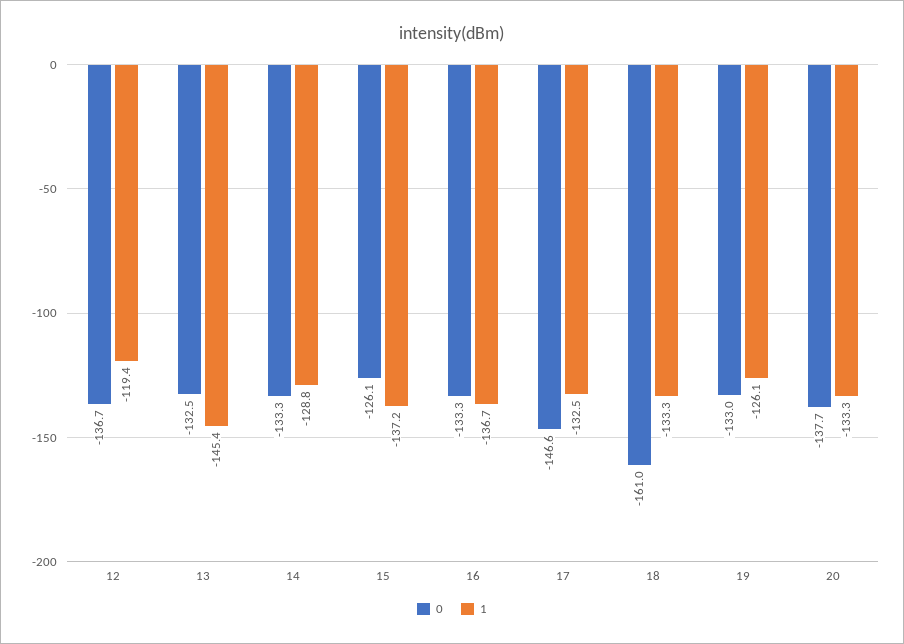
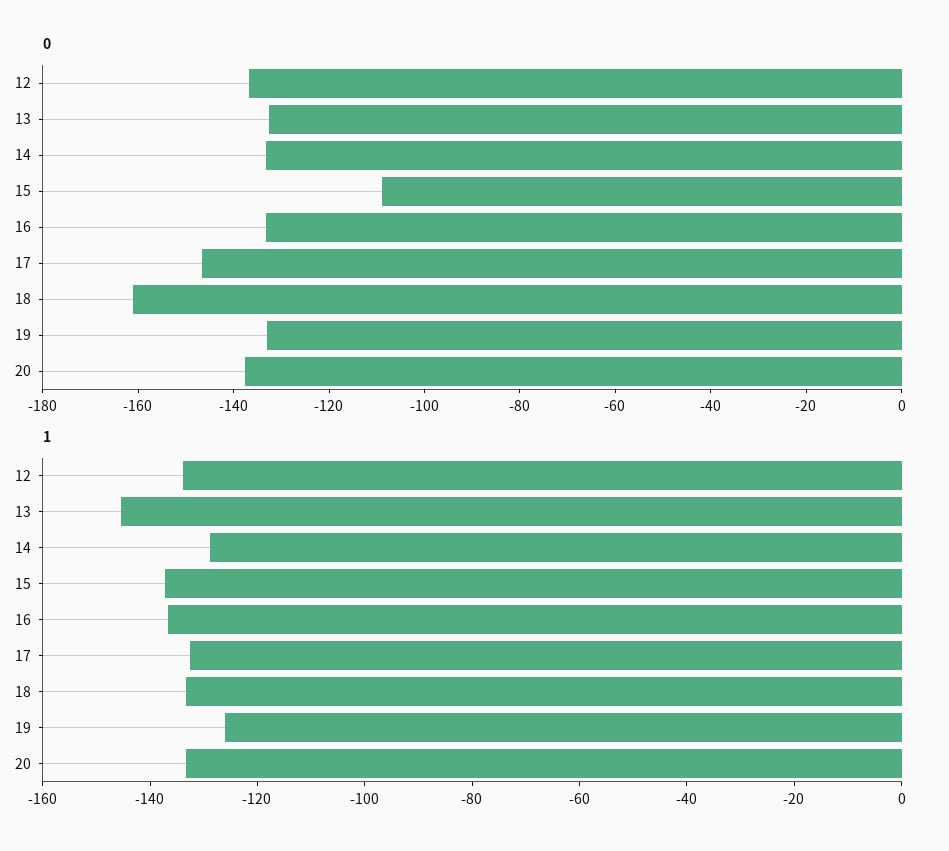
  {
    "0": {
      "12": -136.7,
      "13": -132.5,
      "14": -133.3,
-     "15": -126.1,
+     "15": -110,
      "16": -133.3,
      "17": -146.6,
      "18": -161,
      "19": -133,
      "20": -137.7
    },
    "1": {
-     "12": -119.4,
+     "12": -135,
      "13": -145.4,
      "14": -128.8,
      "15": -137.2,
      "16": -136.7,
      "17": -132.5,
      "18": -133.3,
      "19": -126.1,
      "20": -133.3
    }
  }

